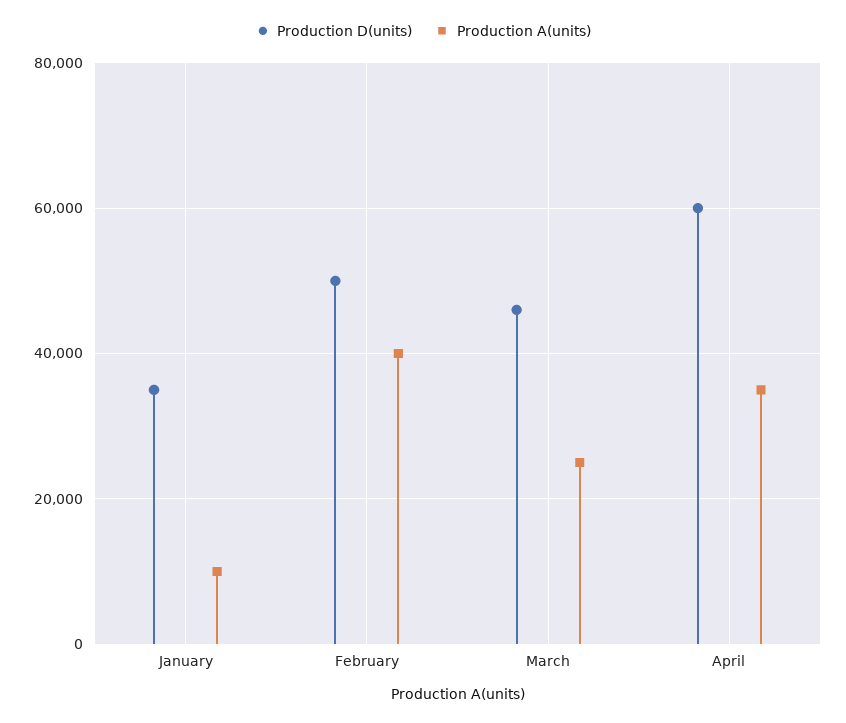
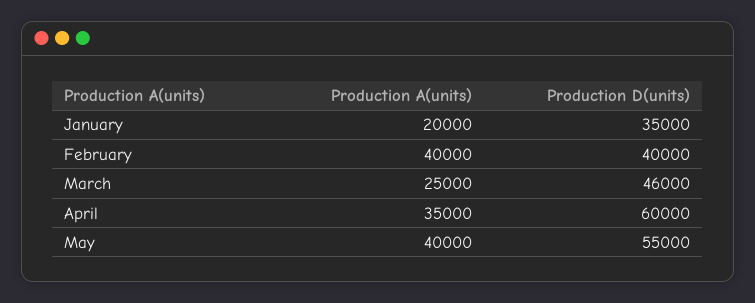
  {
    "Production D(units)": {
      "January": 35000,
-     "February": 50000,
+     "February": 40000,
      "March": 46000,
-     "April": 60000
+     "April": 60000,
+     "May": 55000
    },
    "Production A(units)": {
-     "January": 10000,
+     "January": 20000,
      "February": 40000,
      "March": 25000,
-     "April": 35000
+     "April": 35000,
+     "May": 40000
    }
  }

